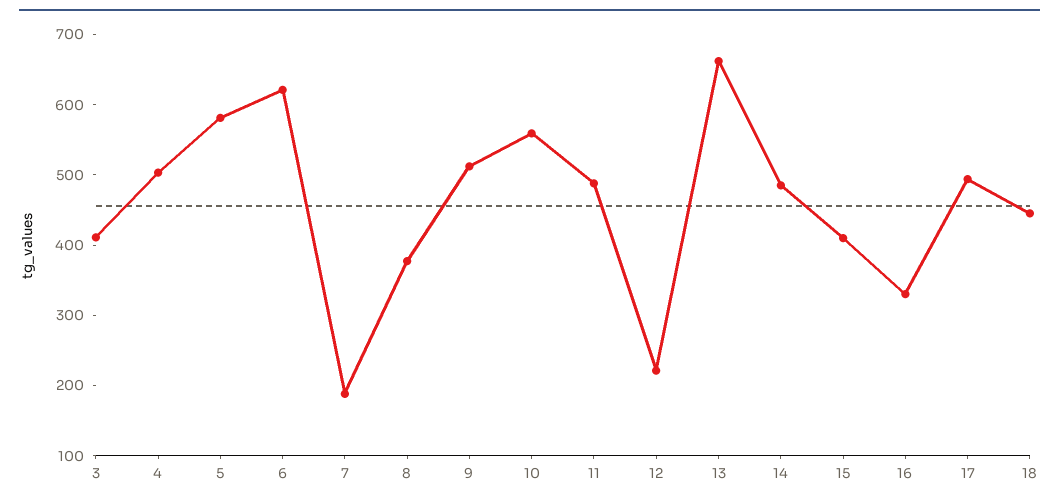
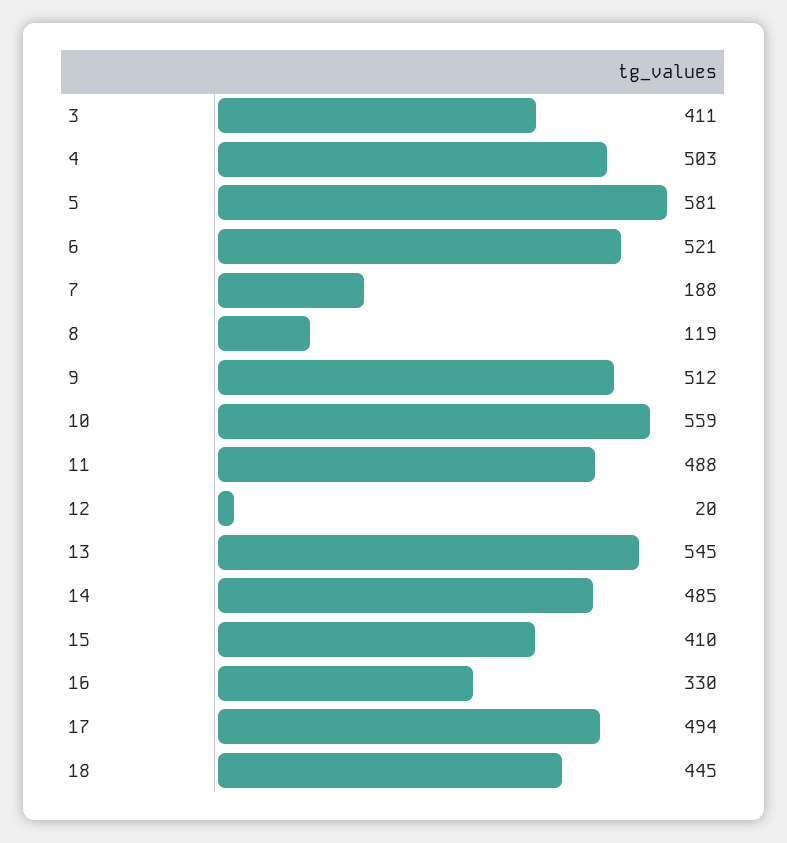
  {
    "3": 411,
    "4": 503,
    "5": 581,
-   "6": 620,
+   "6": 521,
    "7": 188,
-   "8": 380,
+   "8": 119,
    "9": 512,
    "10": 559,
    "11": 488,
-   "12": 220,
+   "12": 20,
-   "13": 660,
+   "13": 545,
    "14": 485,
    "15": 410,
    "16": 330,
    "17": 494,
    "18": 445
  }

